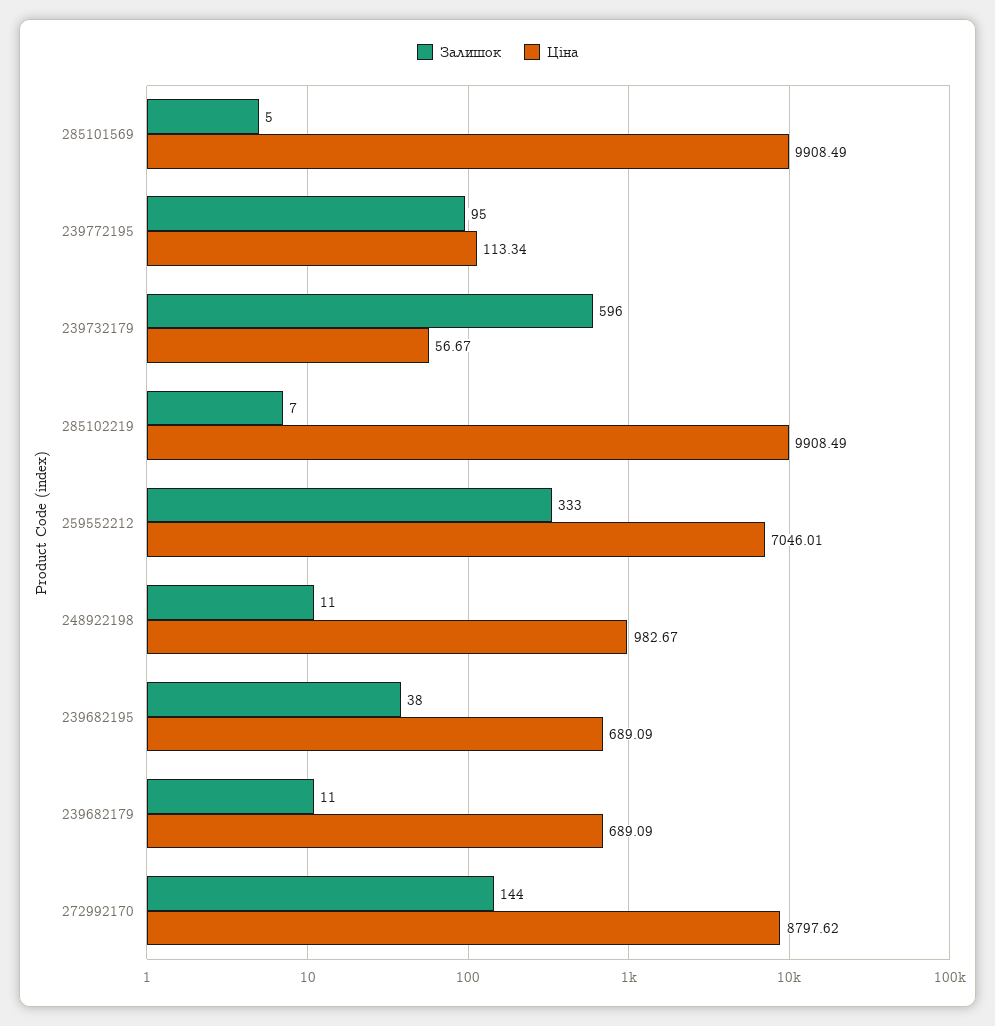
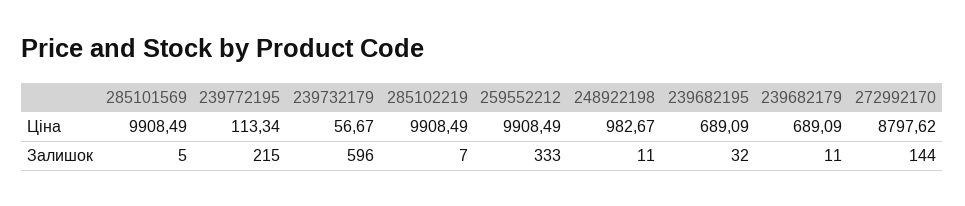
  {
    "Залишок": {
      "285101569": 5,
-     "239772195": 95,
+     "239772195": 215,
      "239732179": 596,
      "285102219": 7,
      "259552212": 333,
      "248922198": 11,
-     "239682195": 38,
+     "239682195": 32,
      "239682179": 11,
      "272992170": 144
    },
    "Ціна": {
      "285101569": 9908.49,
      "239772195": 113.34,
      "239732179": 56.67,
      "285102219": 9908.49,
-     "259552212": 7046.01,
+     "259552212": 9908.49,
      "248922198": 982.67,
      "239682195": 689.09,
      "239682179": 689.09,
      "272992170": 8797.62
    }
  }

